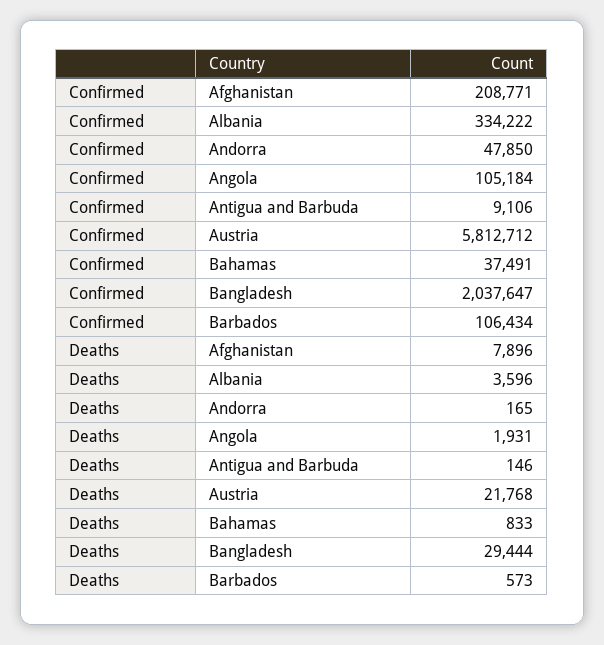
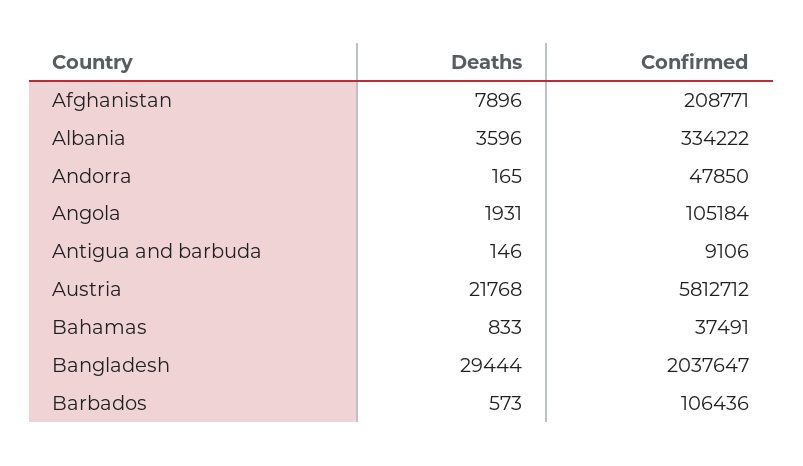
  {
    "Confirmed": {
      "Afghanistan": 208771,
      "Albania": 334222,
      "Andorra": 47850,
      "Angola": 105184,
      "Antigua and Barbuda": 9106,
      "Austria": 5812712,
      "Bahamas": 37491,
      "Bangladesh": 2037647,
-     "Barbados": 106434
+     "Barbados": 106436
    },
    "Deaths": {
      "Afghanistan": 7896,
      "Albania": 3596,
      "Andorra": 165,
      "Angola": 1931,
      "Antigua and Barbuda": 146,
      "Austria": 21768,
      "Bahamas": 833,
      "Bangladesh": 29444,
      "Barbados": 573
    }
  }

